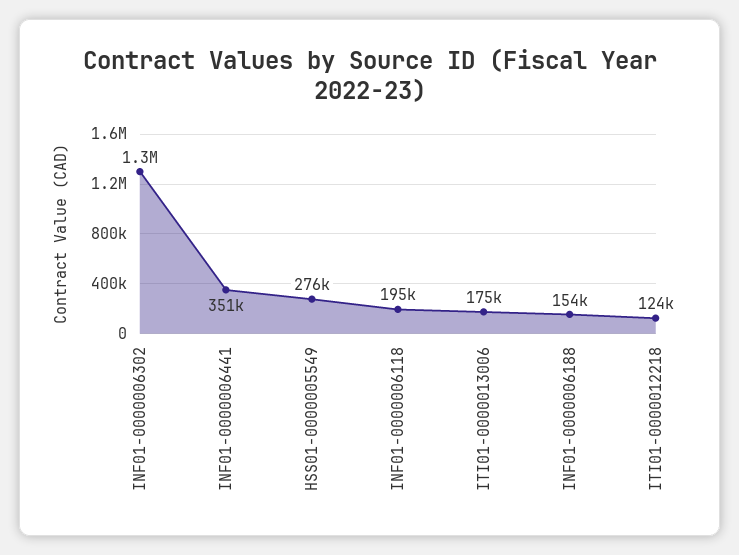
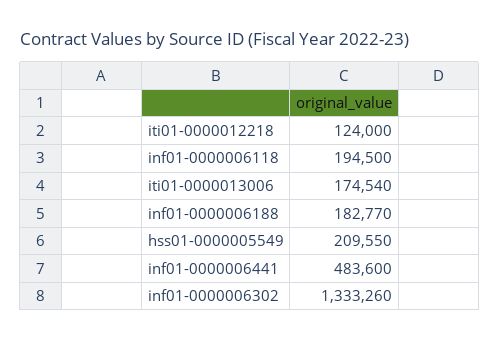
  {
    "INF01-0000006302": 1333260,
-   "INF01-0000006441": 351000,
+   "INF01-0000006441": 483600,
-   "HSS01-0000005549": 276000,
+   "HSS01-0000005549": 209550,
    "INF01-0000006118": 194500,
    "ITI01-0000013006": 174540,
-   "INF01-0000006188": 154000,
+   "INF01-0000006188": 182770,
    "ITI01-0000012218": 124000
  }

